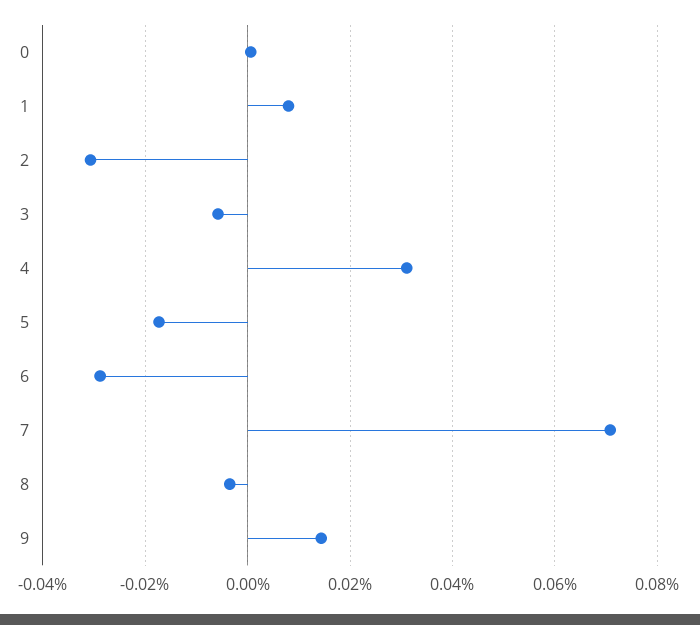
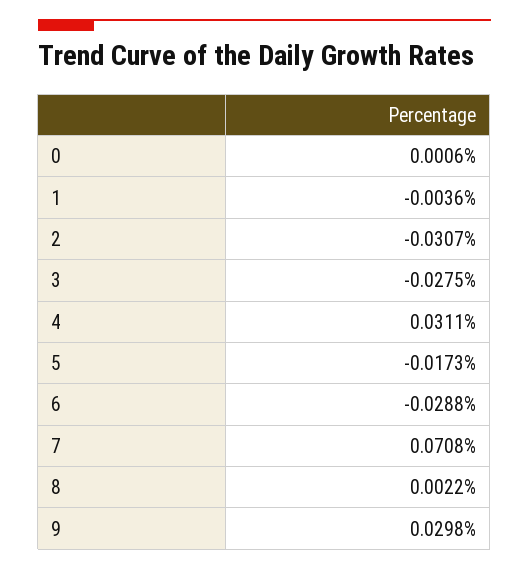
  {
    "0": 0.0006,
-   "1": 0.008,
+   "1": -0.0036,
    "2": -0.0307,
-   "3": -0.006,
+   "3": -0.0275,
    "4": 0.0311,
    "5": -0.0173,
    "6": -0.0288,
    "7": 0.0708,
-   "8": -0.004,
+   "8": 0.0022,
-   "9": 0.014
+   "9": 0.0298
  }

